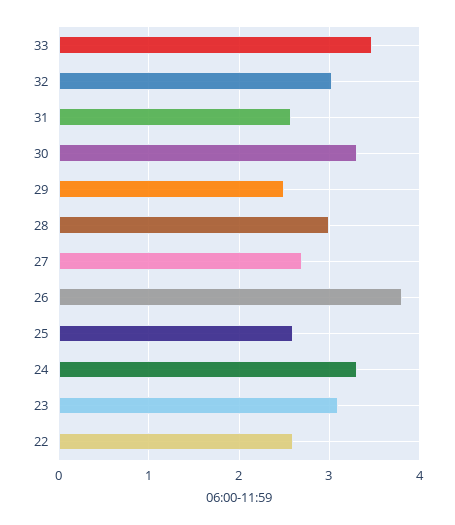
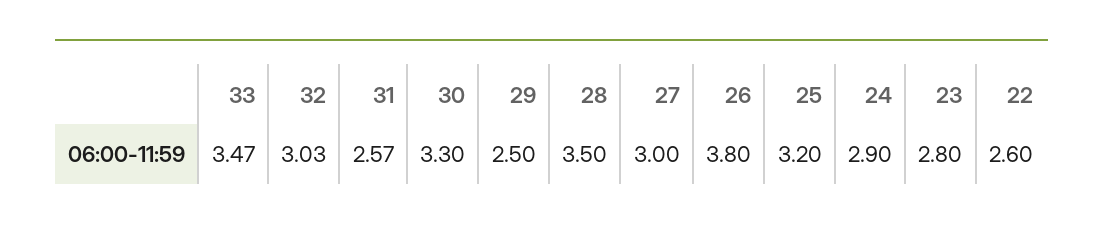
  {
    "33": 3.47,
    "32": 3.03,
    "31": 2.57,
    "30": 3.3,
    "29": 2.5,
-   "28": 3,
+   "28": 3.5,
-   "27": 2.7,
+   "27": 3,
    "26": 3.8,
-   "25": 2.6,
+   "25": 3.2,
-   "24": 3.3,
+   "24": 2.9,
-   "23": 3.1,
+   "23": 2.8,
    "22": 2.6
  }

